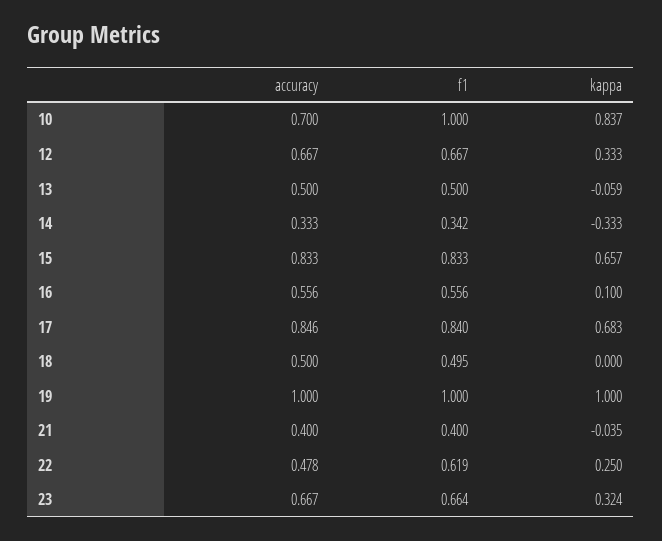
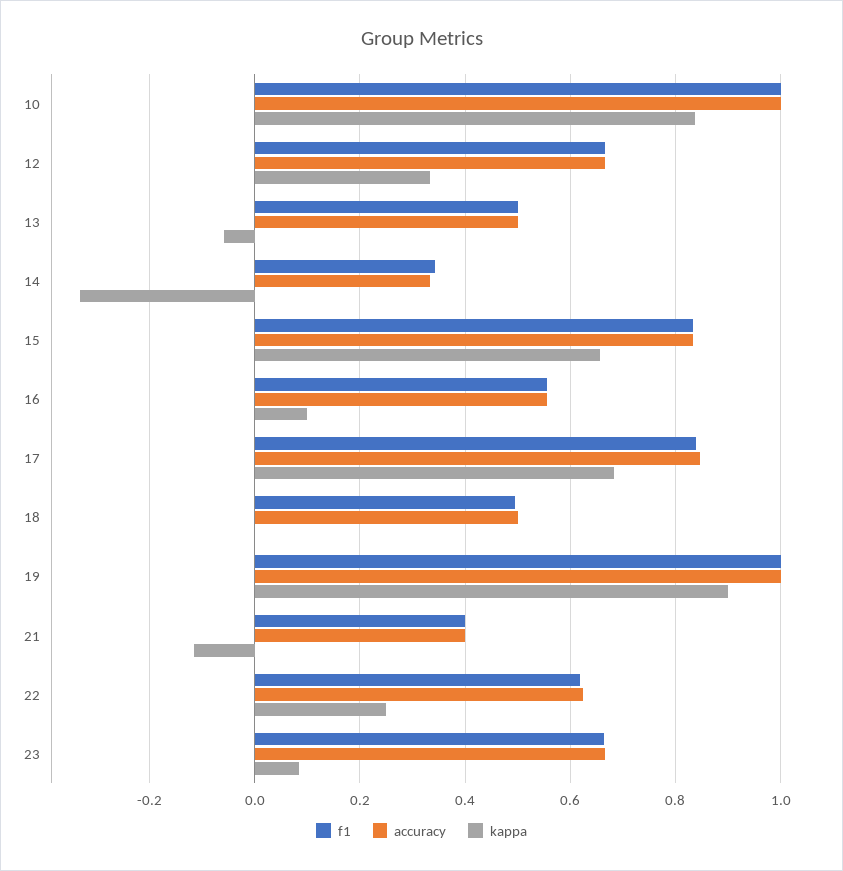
  {
    "accuracy": {
-     "10": 0.7,
+     "10": 1,
      "12": 0.667,
      "13": 0.5,
      "14": 0.333,
      "15": 0.833,
      "16": 0.556,
      "17": 0.846,
      "18": 0.5,
      "19": 1,
      "21": 0.4,
-     "22": 0.478,
+     "22": 0.62,
      "23": 0.667
    },
    "f1": {
      "10": 1,
      "12": 0.667,
      "13": 0.5,
      "14": 0.342,
      "15": 0.833,
      "16": 0.556,
      "17": 0.84,
      "18": 0.495,
      "19": 1,
      "21": 0.4,
      "22": 0.619,
      "23": 0.664
    },
    "kappa": {
      "10": 0.837,
      "12": 0.333,
      "13": -0.059,
      "14": -0.333,
      "15": 0.657,
      "16": 0.1,
      "17": 0.683,
      "18": 0,
-     "19": 1,
+     "19": 0.9,
-     "21": -0.035,
+     "21": -0.12,
      "22": 0.25,
-     "23": 0.324
+     "23": 0.08
    }
  }

